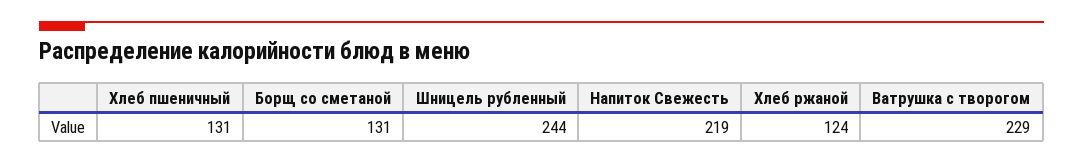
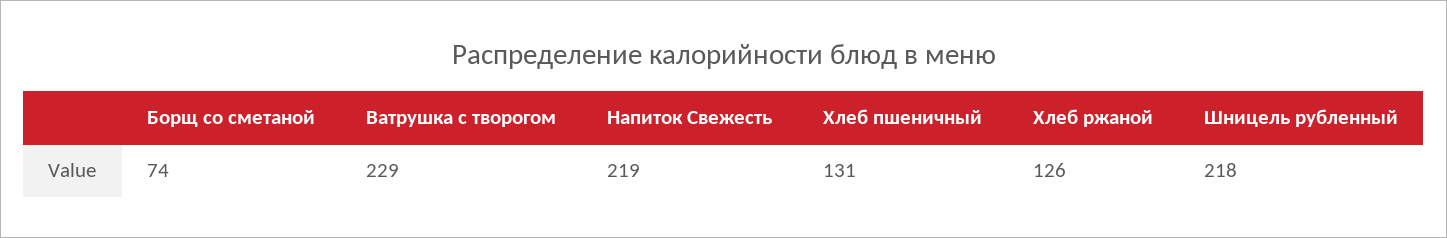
  {
    "Хлеб пшеничный": 131,
-   "Борщ со сметаной": 131,
+   "Борщ со сметаной": 74,
-   "Шницель рубленный": 244,
+   "Шницель рубленный": 218,
    "Напиток Свежесть": 219,
-   "Хлеб ржаной": 124,
+   "Хлеб ржаной": 126,
    "Ватрушка с творогом": 229
  }

